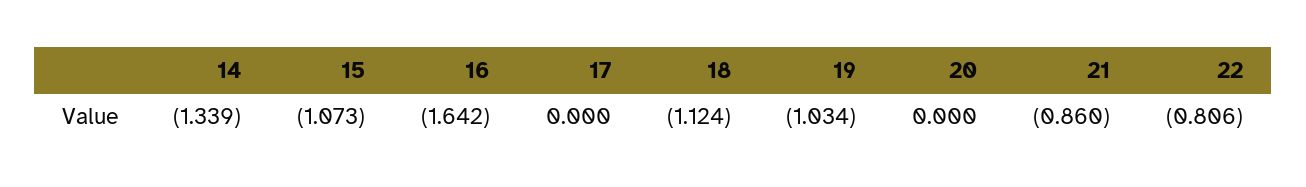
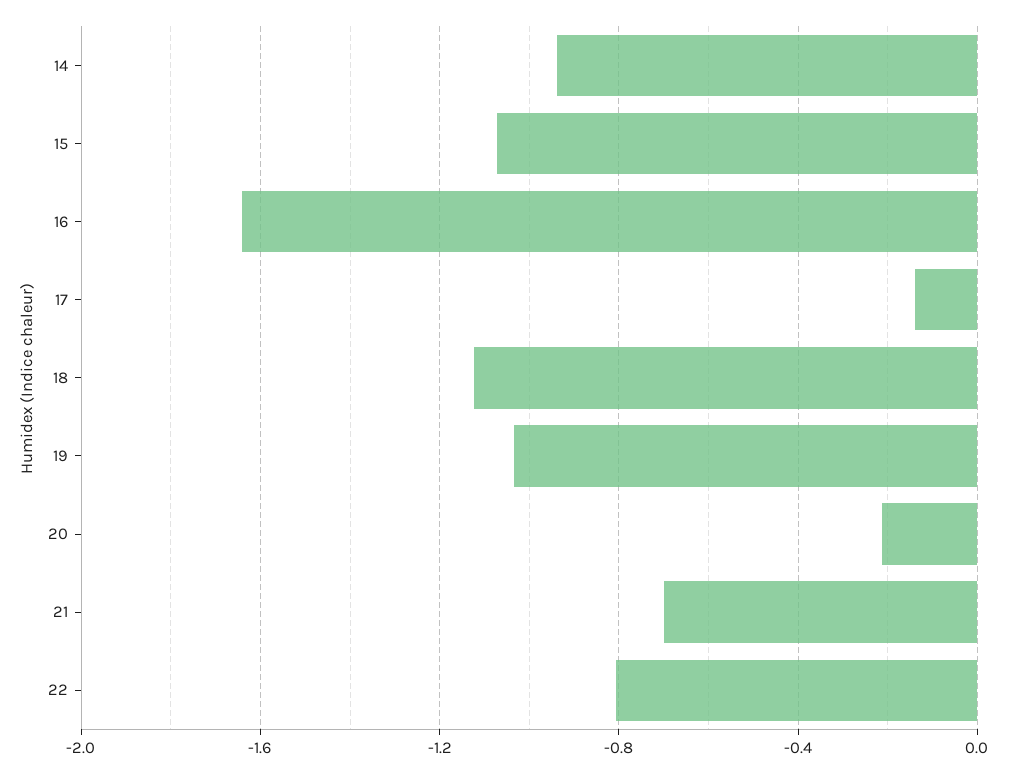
  {
-   "14": -1.339,
+   "14": -0.95,
    "15": -1.073,
    "16": -1.642,
-   "17": 0,
+   "17": -0.15,
    "18": -1.124,
    "19": -1.034,
-   "20": 0,
+   "20": -0.2,
-   "21": -0.86,
+   "21": -0.7,
    "22": -0.806
  }

